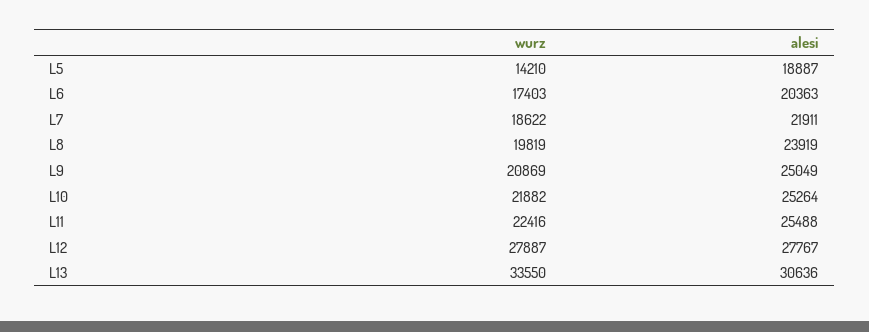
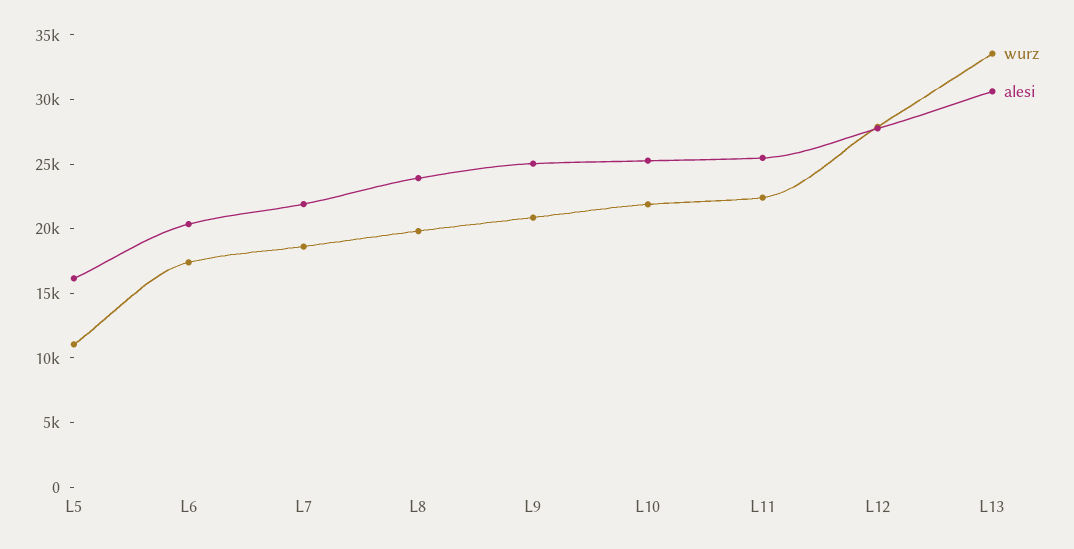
  {
    "wurz": {
-     "L5": 14210,
+     "L5": 11000,
      "L6": 17403,
      "L7": 18622,
      "L8": 19819,
      "L9": 20869,
      "L10": 21882,
      "L11": 22416,
      "L12": 27887,
      "L13": 33550
    },
    "alesi": {
-     "L5": 18887,
+     "L5": 16000,
      "L6": 20363,
      "L7": 21911,
      "L8": 23919,
      "L9": 25049,
      "L10": 25264,
      "L11": 25488,
      "L12": 27767,
      "L13": 30636
    }
  }

